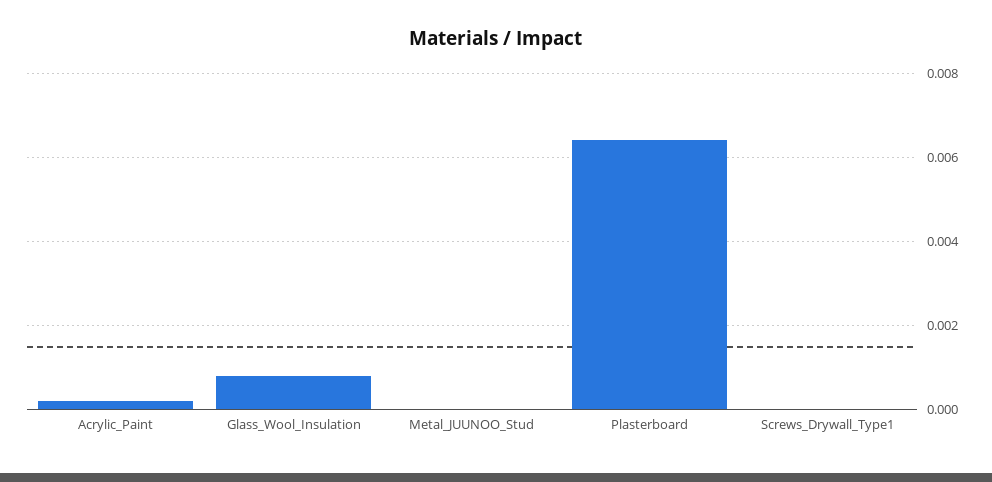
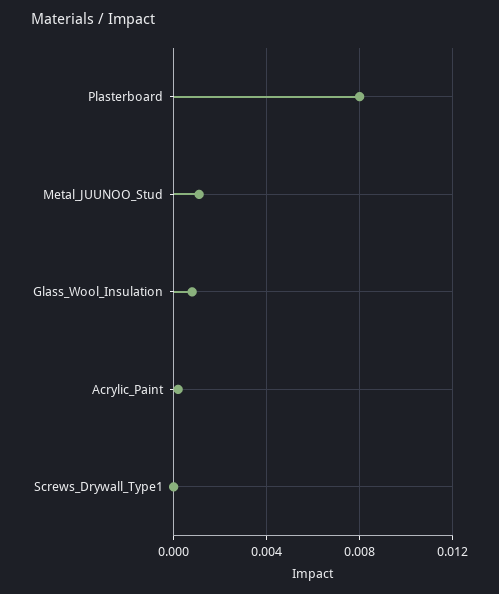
  {
    "Acrylic_Paint": 0,
    "Glass_Wool_Insulation": 0.001,
-   "Metal_JUUNOO_Stud": 0,
+   "Metal_JUUNOO_Stud": 0.001,
-   "Plasterboard": 0.0065,
+   "Plasterboard": 0.008,
    "Screws_Drywall_Type1": 0
  }

